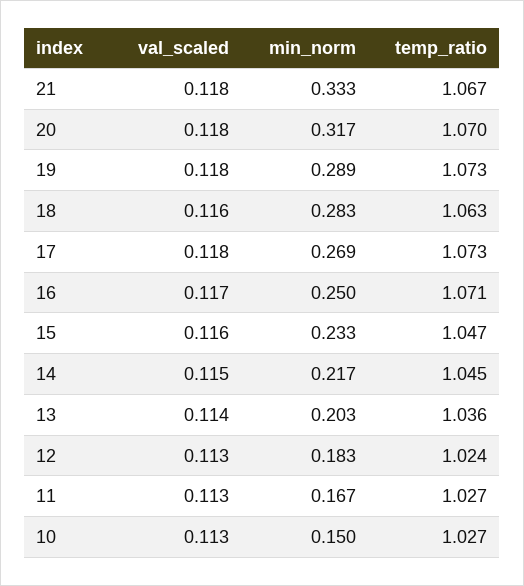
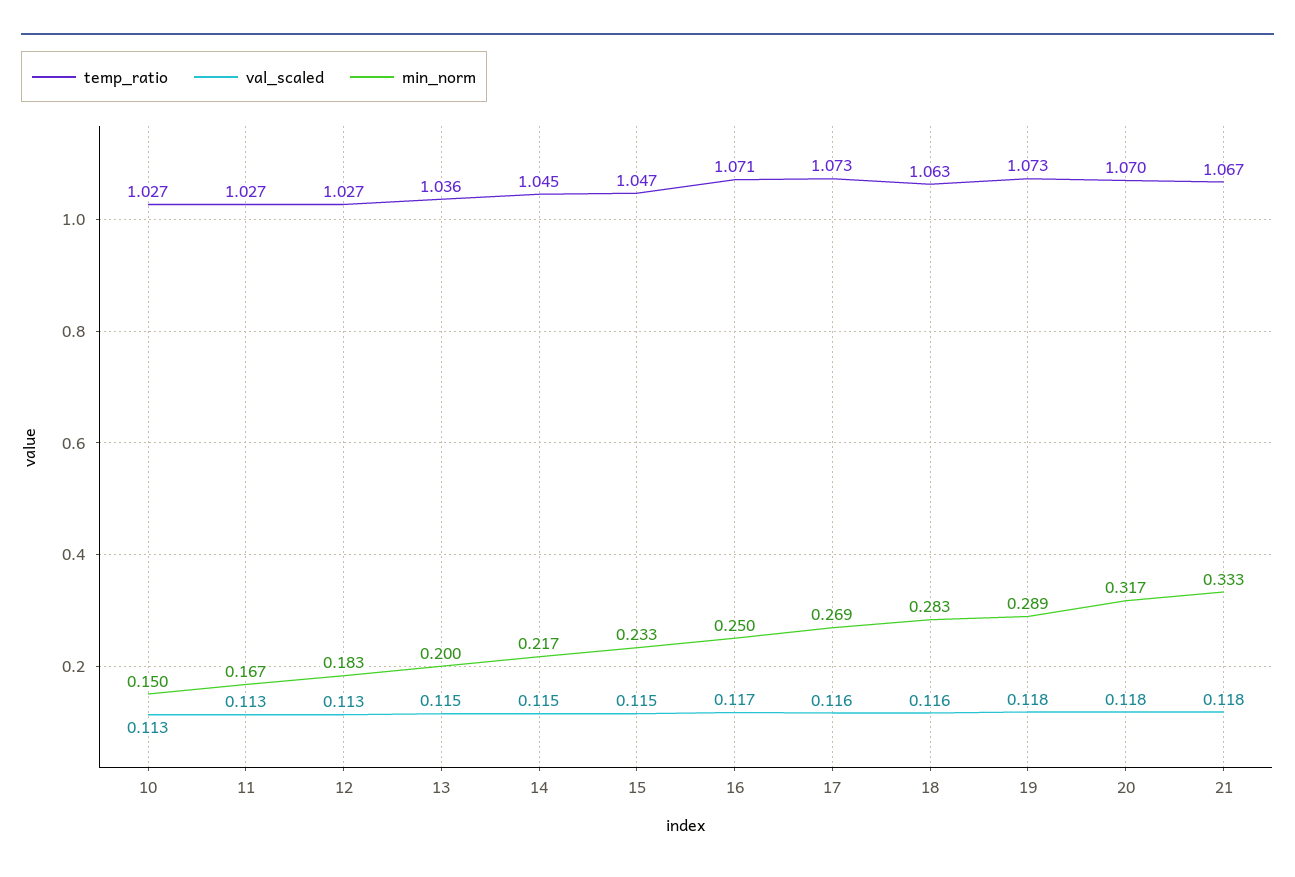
  {
    "val_scaled": {
      "21": 0.118,
      "20": 0.118,
      "19": 0.118,
      "18": 0.116,
-     "17": 0.118,
+     "17": 0.116,
      "16": 0.117,
-     "15": 0.116,
+     "15": 0.115,
      "14": 0.115,
-     "13": 0.114,
+     "13": 0.115,
      "12": 0.113,
      "11": 0.113,
      "10": 0.113
    },
    "min_norm": {
      "21": 0.333,
      "20": 0.317,
      "19": 0.289,
      "18": 0.283,
      "17": 0.269,
      "16": 0.25,
      "15": 0.233,
      "14": 0.217,
-     "13": 0.203,
+     "13": 0.2,
      "12": 0.183,
      "11": 0.167,
      "10": 0.15
    },
    "temp_ratio": {
      "21": 1.067,
      "20": 1.07,
      "19": 1.073,
      "18": 1.063,
      "17": 1.073,
      "16": 1.071,
      "15": 1.047,
      "14": 1.045,
      "13": 1.036,
-     "12": 1.024,
+     "12": 1.027,
      "11": 1.027,
      "10": 1.027
    }
  }

